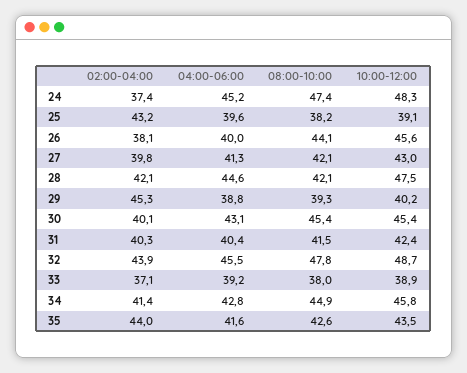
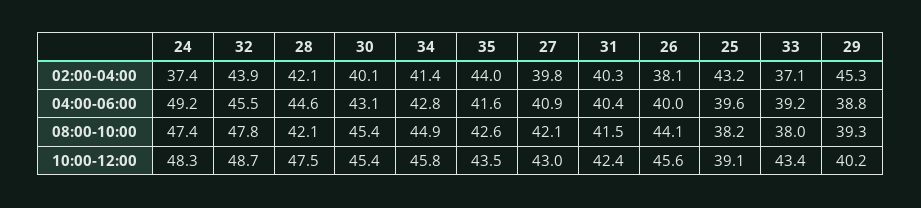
  {
    "02:00-04:00": {
      "24": 37.4,
      "25": 43.2,
      "26": 38.1,
      "27": 39.8,
      "28": 42.1,
      "29": 45.3,
      "30": 40.1,
      "31": 40.3,
      "32": 43.9,
      "33": 37.1,
      "34": 41.4,
      "35": 44
    },
    "04:00-06:00": {
-     "24": 45.2,
+     "24": 49.2,
      "25": 39.6,
      "26": 40,
-     "27": 41.3,
+     "27": 40.9,
      "28": 44.6,
      "29": 38.8,
      "30": 43.1,
      "31": 40.4,
      "32": 45.5,
      "33": 39.2,
      "34": 42.8,
      "35": 41.6
    },
    "08:00-10:00": {
      "24": 47.4,
      "25": 38.2,
      "26": 44.1,
      "27": 42.1,
      "28": 42.1,
      "29": 39.3,
      "30": 45.4,
      "31": 41.5,
      "32": 47.8,
      "33": 38,
      "34": 44.9,
      "35": 42.6
    },
    "10:00-12:00": {
      "24": 48.3,
      "25": 39.1,
      "26": 45.6,
      "27": 43,
      "28": 47.5,
      "29": 40.2,
      "30": 45.4,
      "31": 42.4,
      "32": 48.7,
-     "33": 38.9,
+     "33": 43.4,
      "34": 45.8,
      "35": 43.5
    }
  }

